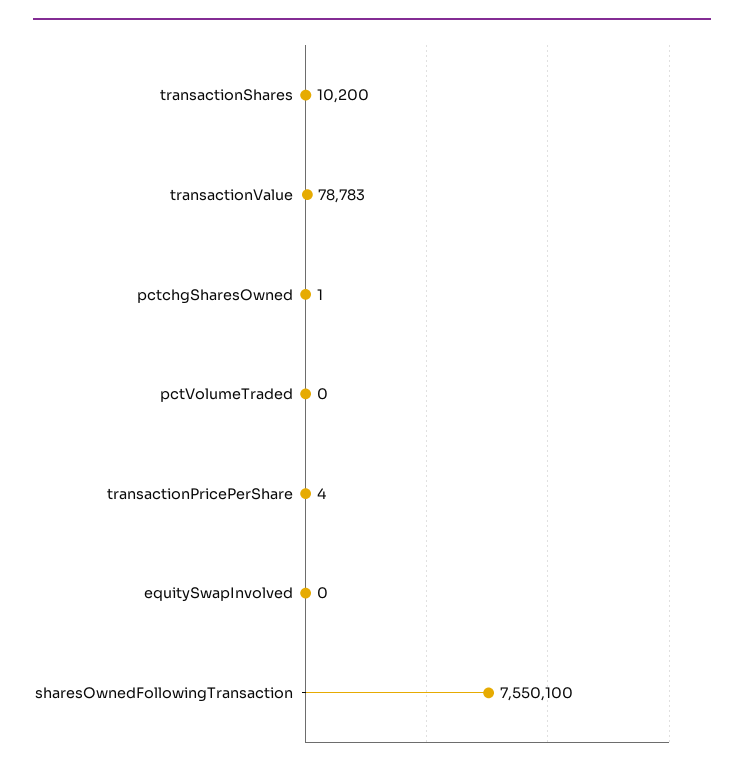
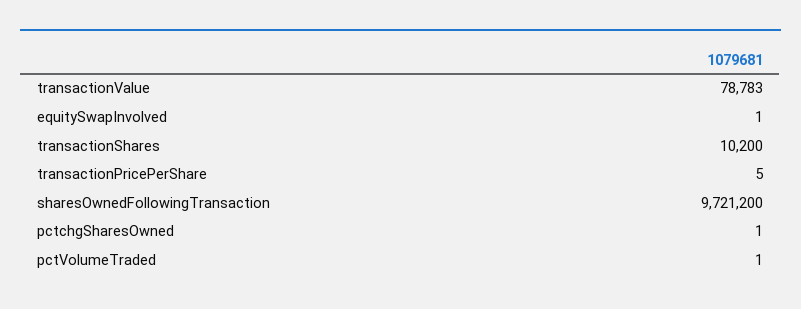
  {
    "transactionShares": 10200,
    "transactionValue": 78783,
    "pctchgSharesOwned": 1,
-   "pctVolumeTraded": 0,
+   "pctVolumeTraded": 1,
-   "transactionPricePerShare": 4,
+   "transactionPricePerShare": 5,
-   "equitySwapInvolved": 0,
+   "equitySwapInvolved": 1,
-   "sharesOwnedFollowingTransaction": 7550100
+   "sharesOwnedFollowingTransaction": 9721200
  }

